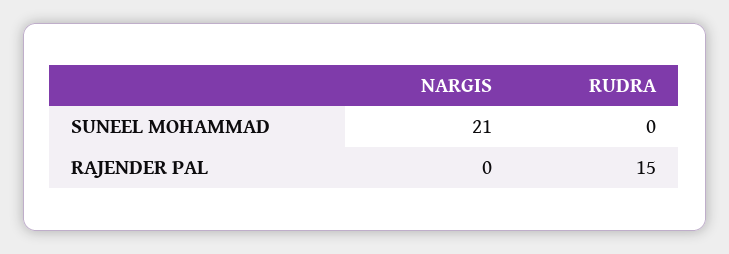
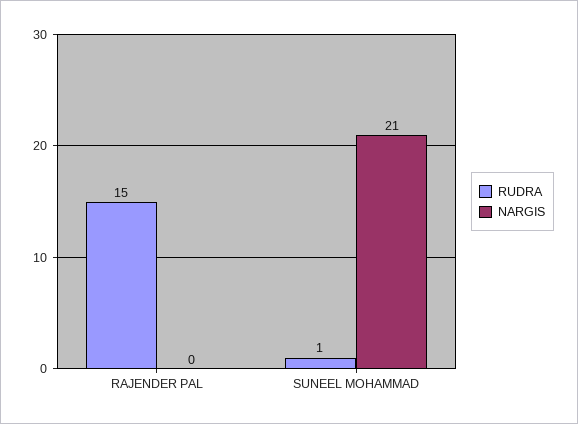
  {
    "NARGIS": {
      "SUNEEL MOHAMMAD": 21,
      "RAJENDER PAL": 0
    },
    "RUDRA": {
-     "SUNEEL MOHAMMAD": 0,
+     "SUNEEL MOHAMMAD": 1,
      "RAJENDER PAL": 15
    }
  }

